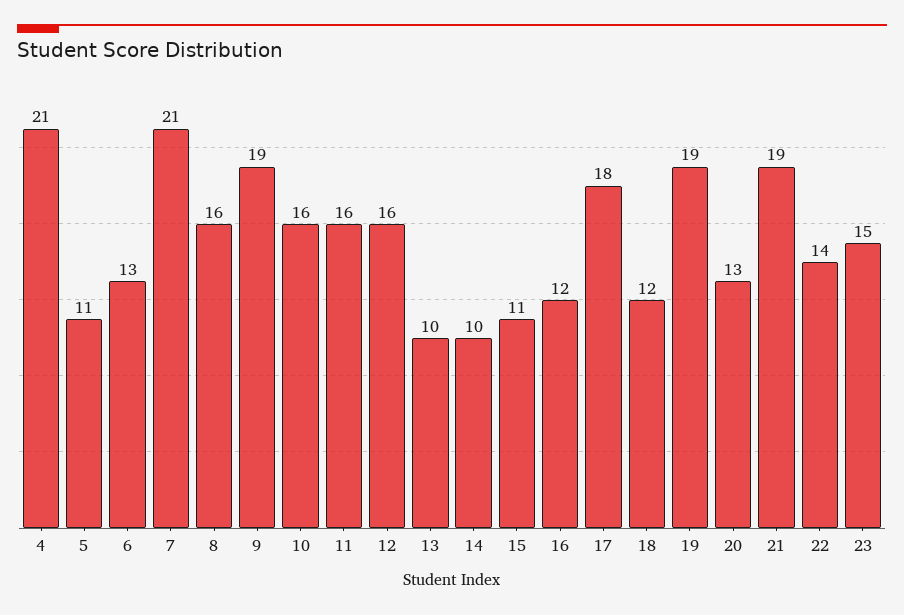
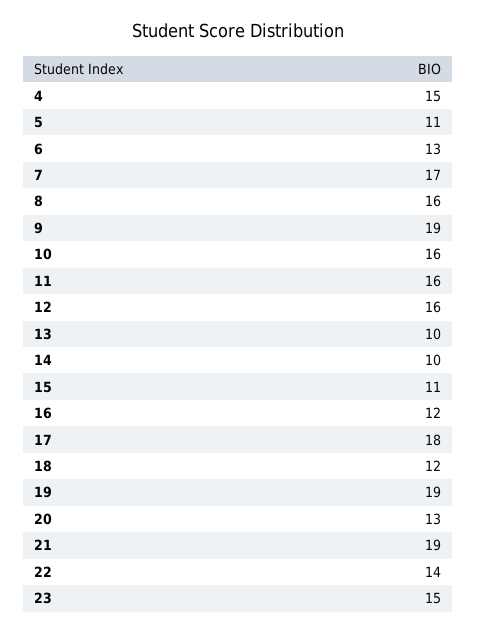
  {
-   "4": 21,
+   "4": 15,
    "5": 11,
    "6": 13,
-   "7": 21,
+   "7": 17,
    "8": 16,
    "9": 19,
    "10": 16,
    "11": 16,
    "12": 16,
    "13": 10,
    "14": 10,
    "15": 11,
    "16": 12,
    "17": 18,
    "18": 12,
    "19": 19,
    "20": 13,
    "21": 19,
    "22": 14,
    "23": 15
  }

